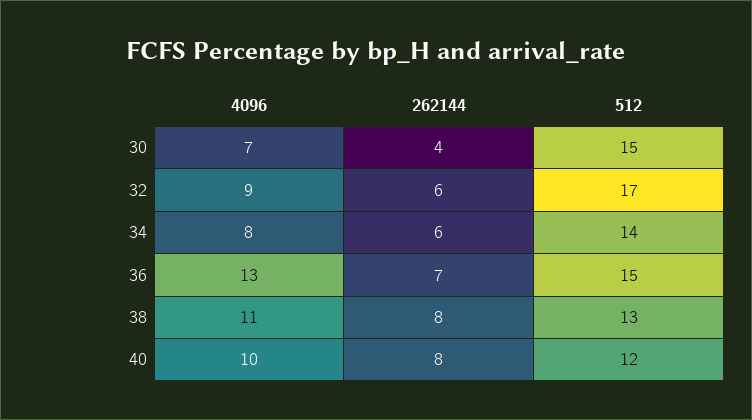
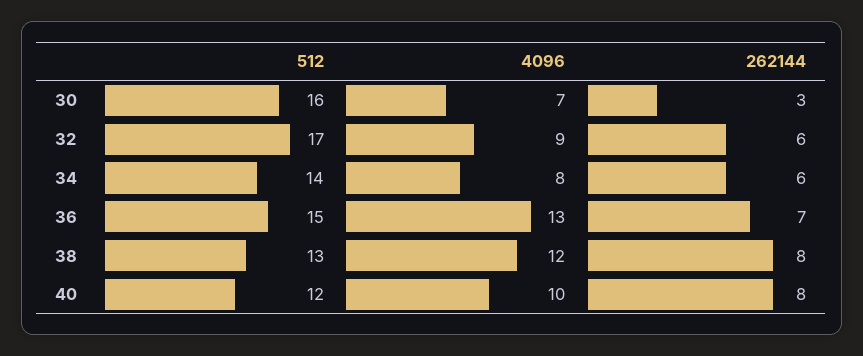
  {
    "4096": {
      "30": 7,
      "32": 9,
      "34": 8,
      "36": 13,
-     "38": 11,
+     "38": 12,
      "40": 10
    },
    "262144": {
-     "30": 4,
+     "30": 3,
      "32": 6,
      "34": 6,
      "36": 7,
      "38": 8,
      "40": 8
    },
    "512": {
-     "30": 15,
+     "30": 16,
      "32": 17,
      "34": 14,
      "36": 15,
      "38": 13,
      "40": 12
    }
  }

